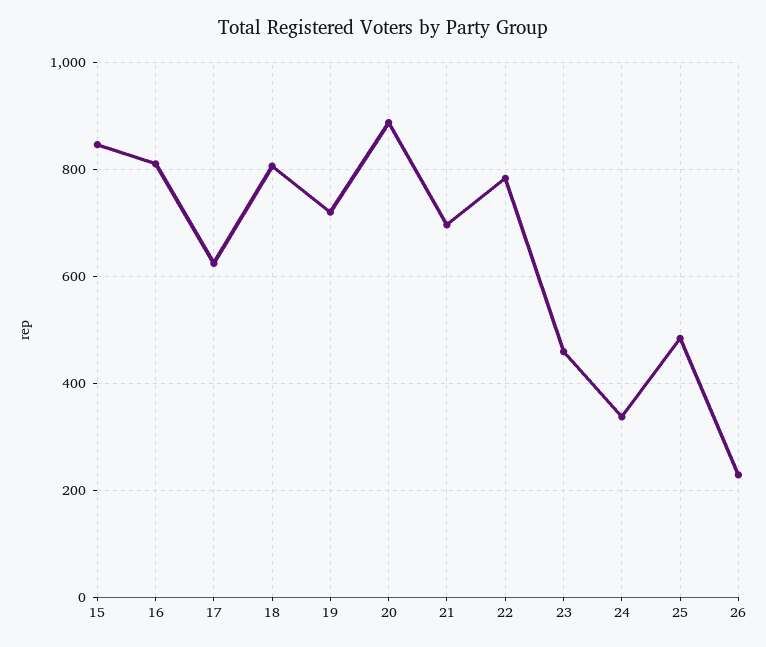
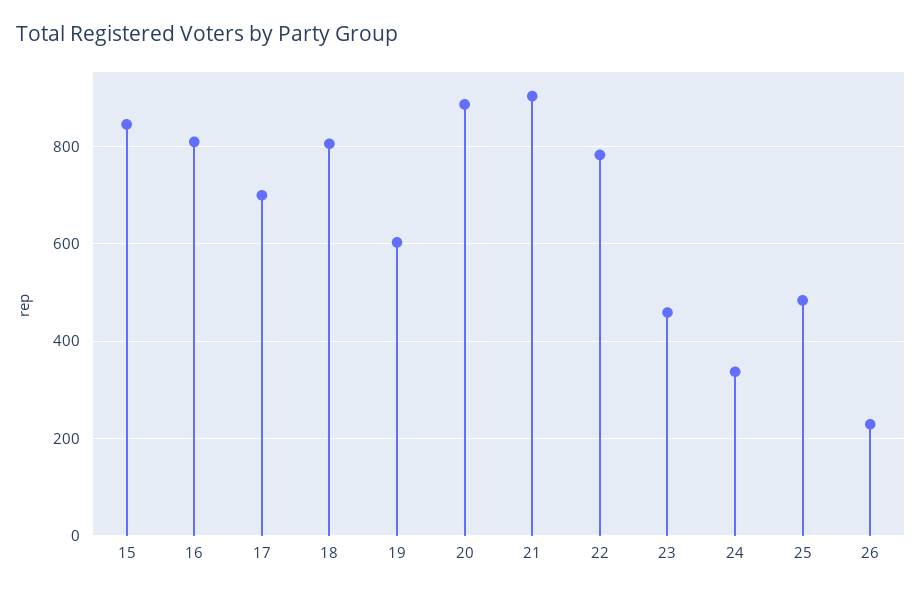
  {
    "15": 840,
    "16": 820,
-   "17": 620,
+   "17": 700,
    "18": 800,
-   "19": 720,
+   "19": 600,
    "20": 880,
-   "21": 700,
+   "21": 900,
    "22": 780,
    "23": 460,
    "24": 340,
    "25": 480,
    "26": 220
  }

